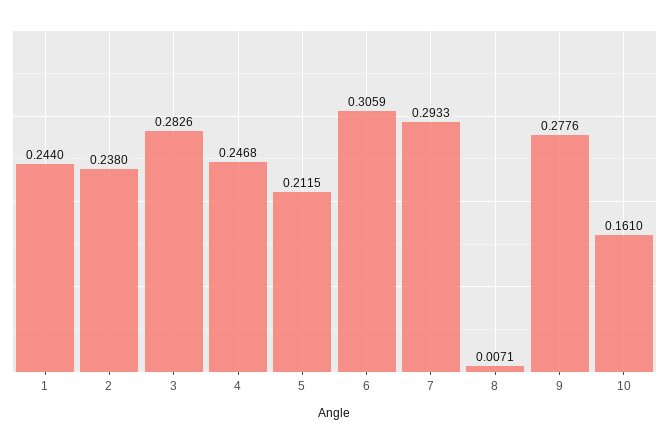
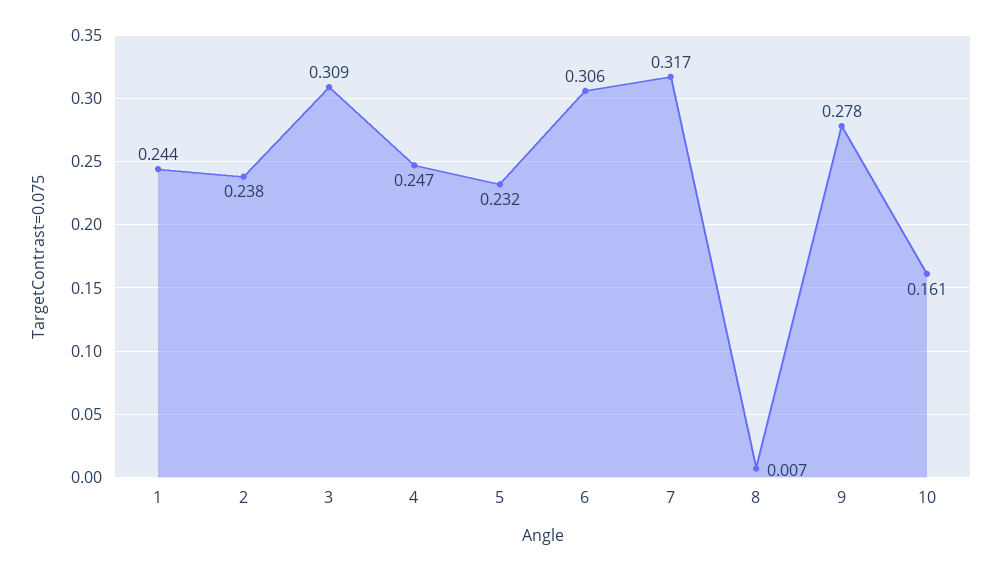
  {
    "1": 0.244,
    "2": 0.238,
-   "3": 0.2826,
+   "3": 0.309,
    "4": 0.2468,
-   "5": 0.2115,
+   "5": 0.232,
    "6": 0.3059,
-   "7": 0.2933,
+   "7": 0.317,
    "8": 0.0071,
    "9": 0.2776,
    "10": 0.161
  }

